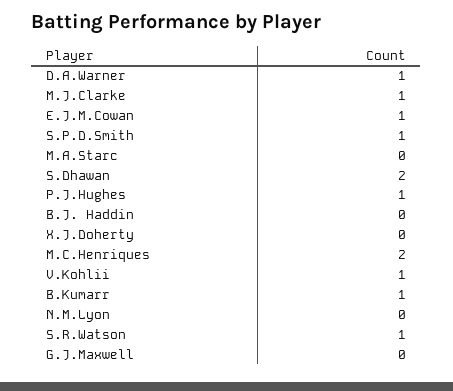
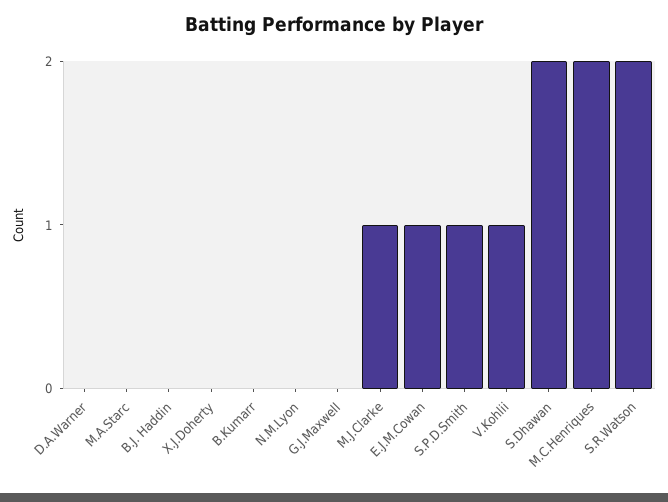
  {
-   "D.A.Warner": 1,
+   "D.A.Warner": 0,
    "M.J.Clarke": 1,
    "E.J.M.Cowan": 1,
    "S.P.D.Smith": 1,
    "M.A.Starc": 0,
    "S.Dhawan": 2,
-   "P.J.Hughes": 1,
    "B.J. Haddin": 0,
    "X.J.Doherty": 0,
    "M.C.Henriques": 2,
    "V.Kohlii": 1,
-   "B.Kumarr": 1,
+   "B.Kumarr": 0,
    "N.M.Lyon": 0,
-   "S.R.Watson": 1,
+   "S.R.Watson": 2,
    "G.J.Maxwell": 0
  }

